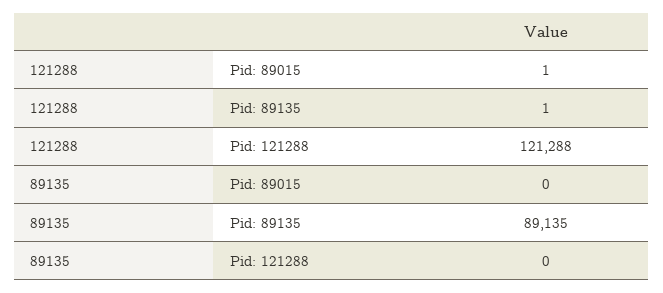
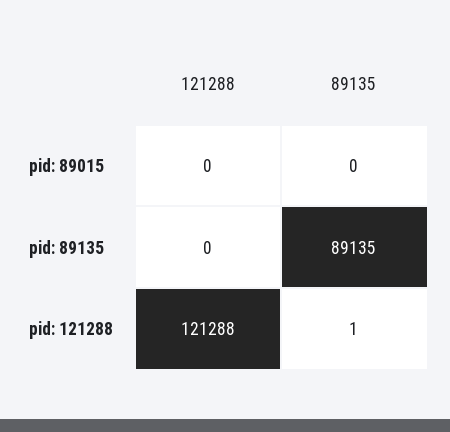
  {
    "121288": {
-     "Pid: 89015": 1,
+     "Pid: 89015": 0,
-     "Pid: 89135": 1,
+     "Pid: 89135": 0,
      "Pid: 121288": 121288
    },
    "89135": {
      "Pid: 89015": 0,
      "Pid: 89135": 89135,
-     "Pid: 121288": 0
+     "Pid: 121288": 1
    }
  }

